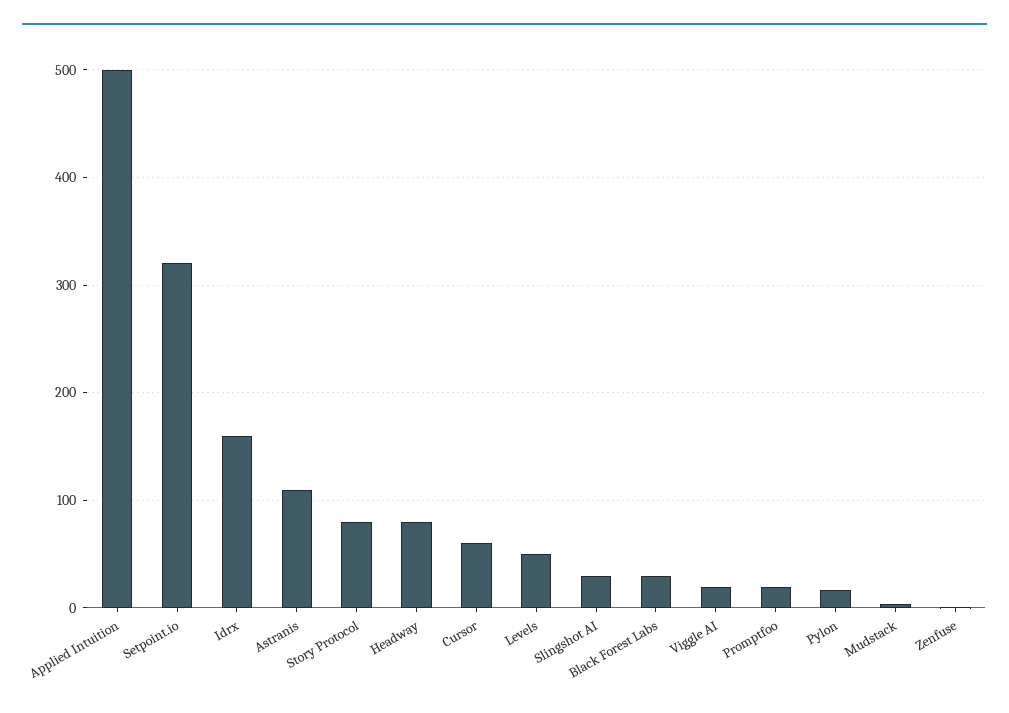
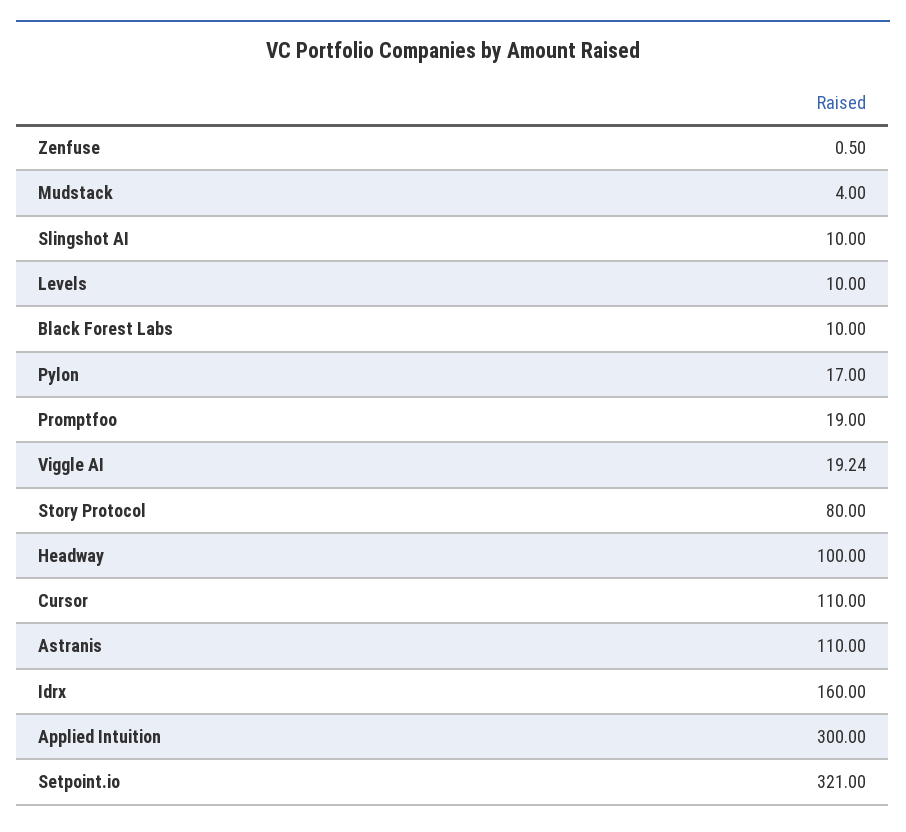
  {
-   "Applied Intuition": 500,
+   "Applied Intuition": 300,
    "Setpoint.io": 321,
    "Idrx": 160,
    "Astranis": 110,
    "Story Protocol": 80,
-   "Headway": 80,
+   "Headway": 100,
-   "Cursor": 60,
+   "Cursor": 110,
-   "Levels": 50,
+   "Levels": 10,
-   "Slingshot AI": 30,
+   "Slingshot AI": 10,
-   "Black Forest Labs": 30,
+   "Black Forest Labs": 10,
    "Viggle AI": 19.24,
    "Promptfoo": 19,
    "Pylon": 17,
    "Mudstack": 4,
    "Zenfuse": 0.5
  }

